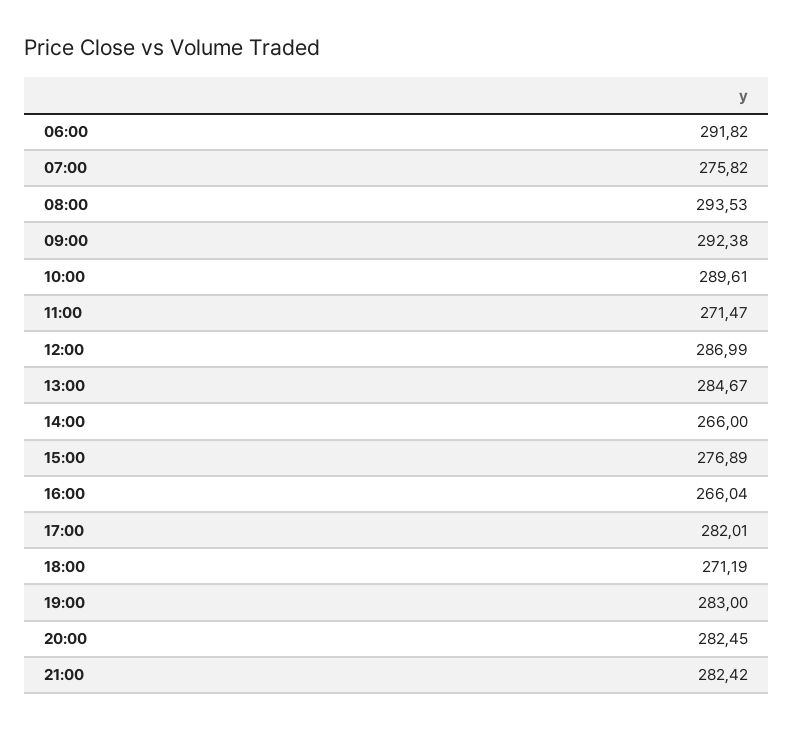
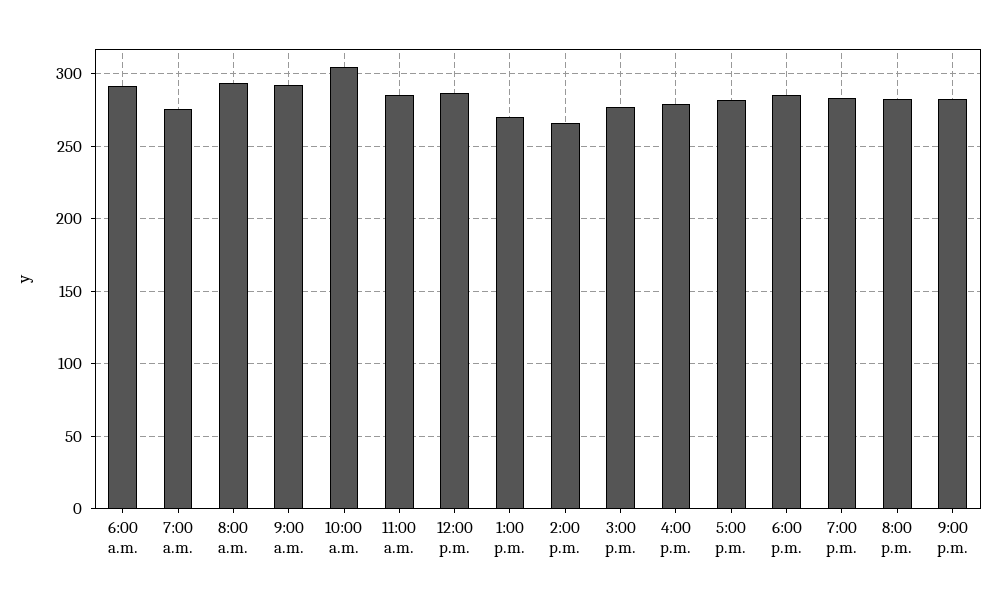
  {
    "06:00": 291.82,
    "07:00": 275.82,
    "08:00": 293.53,
    "09:00": 292.38,
-   "10:00": 289.61,
+   "10:00": 305,
-   "11:00": 271.47,
+   "11:00": 285,
    "12:00": 286.99,
-   "13:00": 284.67,
+   "13:00": 270,
    "14:00": 266,
    "15:00": 276.89,
-   "16:00": 266.04,
+   "16:00": 280,
    "17:00": 282.01,
-   "18:00": 271.19,
+   "18:00": 285,
    "19:00": 283,
    "20:00": 282.45,
    "21:00": 282.42
  }

